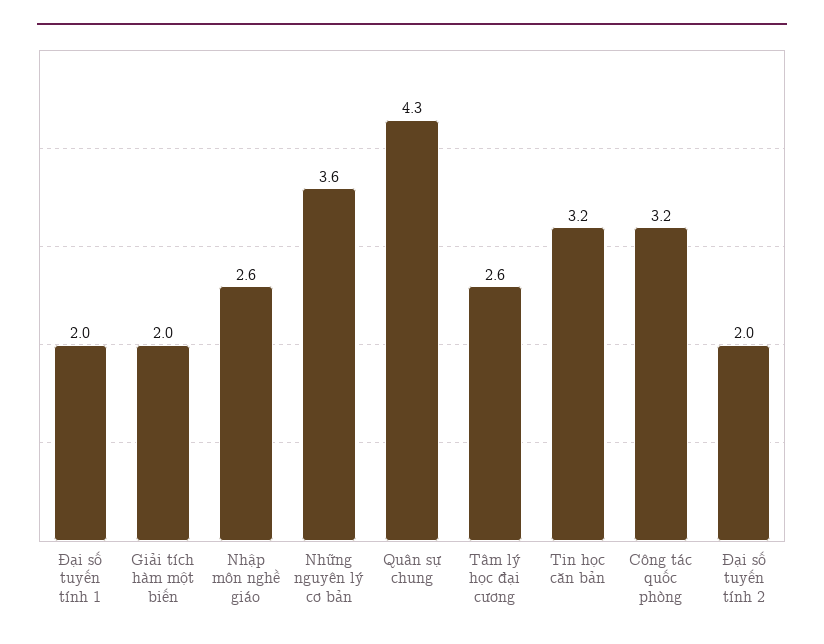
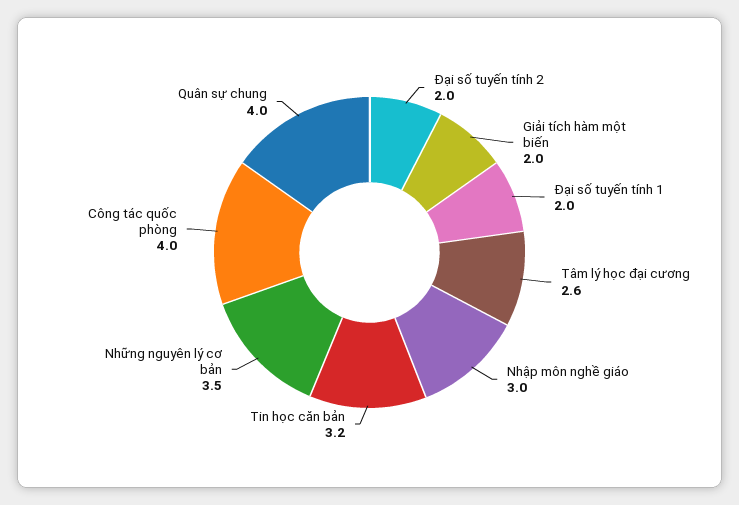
  {
    "Đại số tuyến tính 1": 2,
    "Giải tích hàm một biến": 2,
-   "Nhập môn nghề giáo": 2.6,
+   "Nhập môn nghề giáo": 3,
-   "Những nguyên lý cơ bản": 3.6,
+   "Những nguyên lý cơ bản": 3.5,
-   "Quân sự chung": 4.3,
+   "Quân sự chung": 4,
    "Tâm lý học đại cương": 2.6,
    "Tin học căn bản": 3.2,
-   "Công tác quốc phòng": 3.2,
+   "Công tác quốc phòng": 4,
    "Đại số tuyến tính 2": 2
  }

